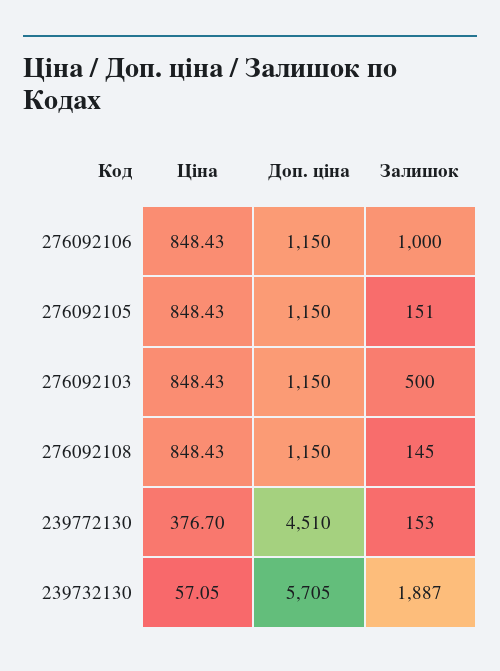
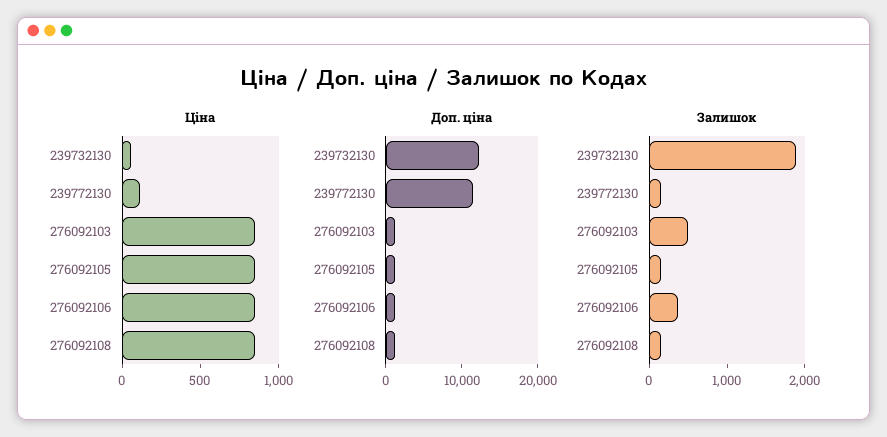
  {
    "Ціна": {
      "276092106": 848.43,
      "276092105": 848.43,
      "276092103": 848.43,
      "276092108": 848.43,
-     "239772130": 376.7,
+     "239772130": 100,
      "239732130": 57.05
    },
    "Доп. ціна": {
      "276092106": 1150,
      "276092105": 1150,
      "276092103": 1150,
      "276092108": 1150,
-     "239772130": 4510,
+     "239772130": 12000,
-     "239732130": 5705
+     "239732130": 12000
    },
    "Залишок": {
-     "276092106": 1000,
+     "276092106": 400,
      "276092105": 151,
      "276092103": 500,
      "276092108": 145,
      "239772130": 153,
      "239732130": 1887
    }
  }

